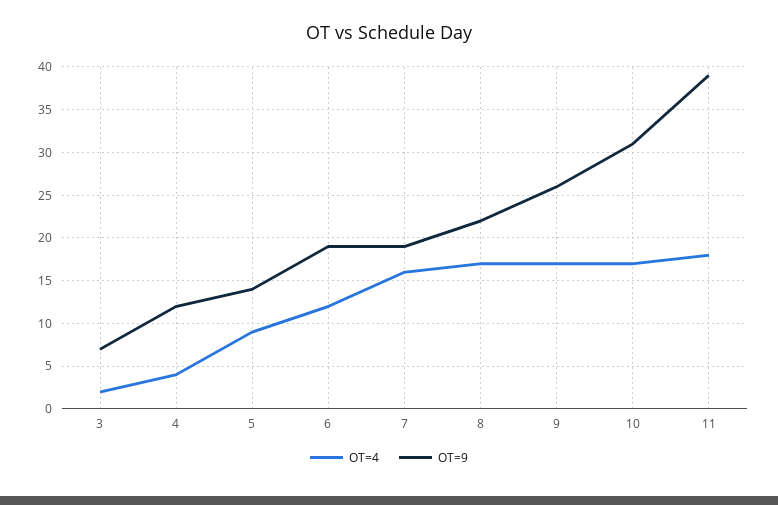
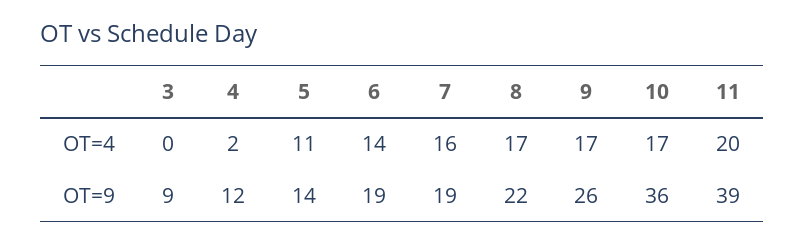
  {
    "OT=4": {
-     "3": 2,
+     "3": 0,
-     "4": 4,
+     "4": 2,
-     "5": 9,
+     "5": 11,
-     "6": 12,
+     "6": 14,
      "7": 16,
      "8": 17,
      "9": 17,
      "10": 17,
-     "11": 18
+     "11": 20
    },
    "OT=9": {
-     "3": 7,
+     "3": 9,
      "4": 12,
      "5": 14,
      "6": 19,
      "7": 19,
      "8": 22,
      "9": 26,
-     "10": 31,
+     "10": 36,
      "11": 39
    }
  }

